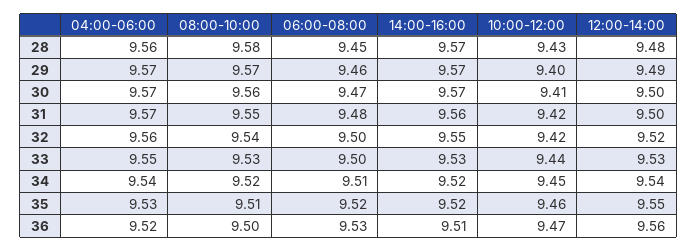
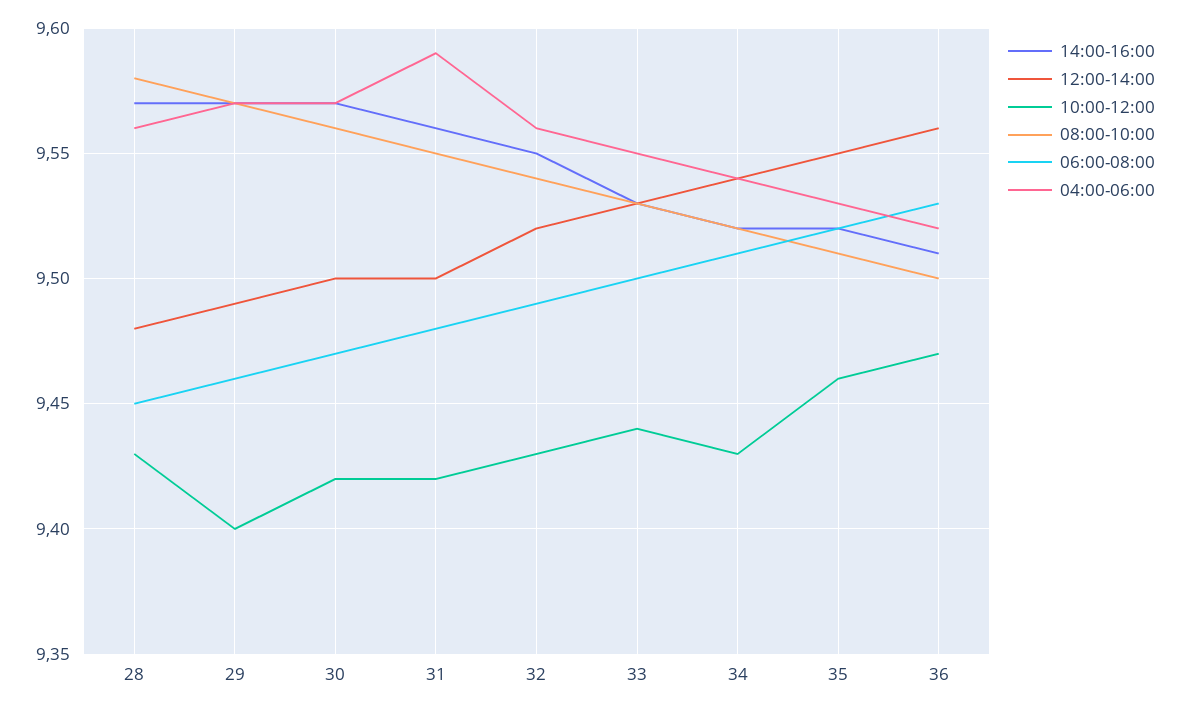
  {
    "04:00-06:00": {
      "28": 9.56,
      "29": 9.57,
      "30": 9.57,
-     "31": 9.57,
+     "31": 9.59,
      "32": 9.56,
      "33": 9.55,
      "34": 9.54,
      "35": 9.53,
      "36": 9.52
    },
    "08:00-10:00": {
      "28": 9.58,
      "29": 9.57,
      "30": 9.56,
      "31": 9.55,
      "32": 9.54,
      "33": 9.53,
      "34": 9.52,
      "35": 9.51,
      "36": 9.5
    },
    "06:00-08:00": {
      "28": 9.45,
      "29": 9.46,
      "30": 9.47,
      "31": 9.48,
-     "32": 9.5,
+     "32": 9.49,
      "33": 9.5,
      "34": 9.51,
      "35": 9.52,
      "36": 9.53
    },
    "14:00-16:00": {
      "28": 9.57,
      "29": 9.57,
      "30": 9.57,
      "31": 9.56,
      "32": 9.55,
      "33": 9.53,
      "34": 9.52,
      "35": 9.52,
      "36": 9.51
    },
    "10:00-12:00": {
      "28": 9.43,
      "29": 9.4,
-     "30": 9.41,
+     "30": 9.42,
      "31": 9.42,
-     "32": 9.42,
+     "32": 9.43,
      "33": 9.44,
-     "34": 9.45,
+     "34": 9.43,
      "35": 9.46,
      "36": 9.47
    },
    "12:00-14:00": {
      "28": 9.48,
      "29": 9.49,
      "30": 9.5,
      "31": 9.5,
      "32": 9.52,
      "33": 9.53,
      "34": 9.54,
      "35": 9.55,
      "36": 9.56
    }
  }

